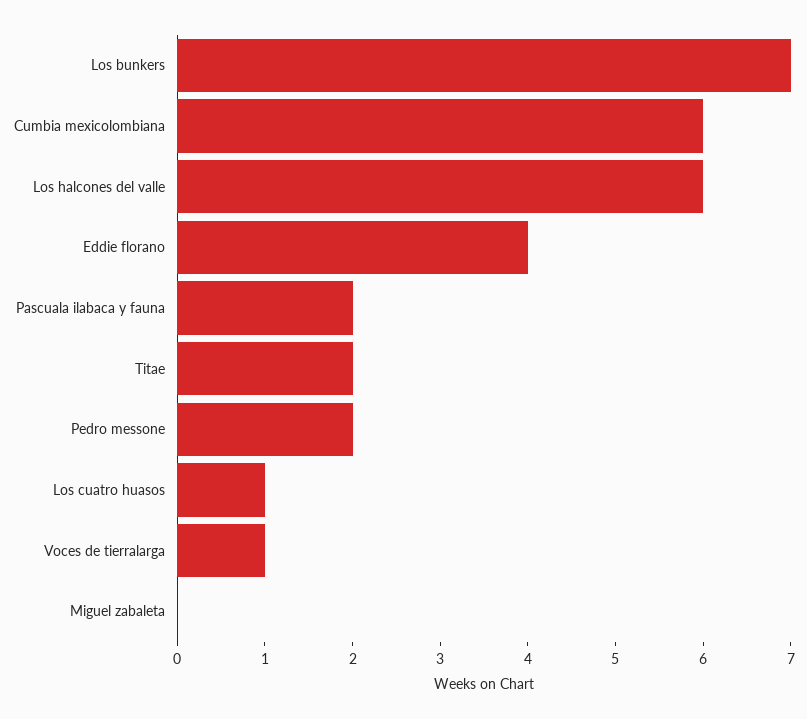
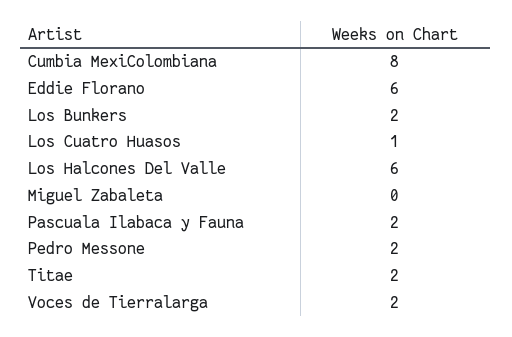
  {
-   "Los bunkers": 7,
+   "Los bunkers": 2,
-   "Cumbia mexicolombiana": 6,
+   "Cumbia mexicolombiana": 8,
    "Los halcones del valle": 6,
-   "Eddie florano": 4,
+   "Eddie florano": 6,
    "Pascuala ilabaca y fauna": 2,
    "Titae": 2,
    "Pedro messone": 2,
    "Los cuatro huasos": 1,
-   "Voces de tierralarga": 1,
+   "Voces de tierralarga": 2,
    "Miguel zabaleta": 0
  }

